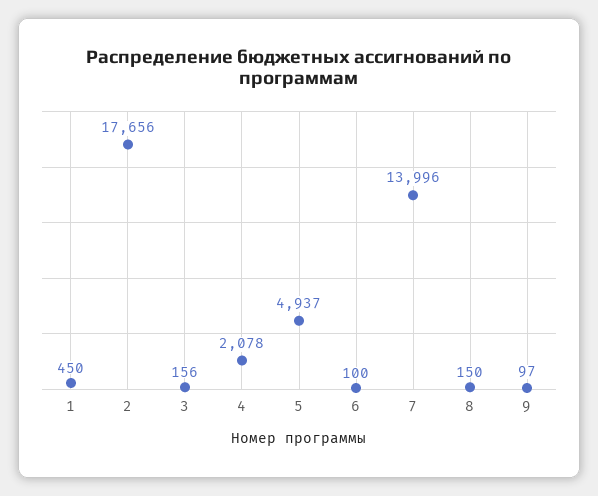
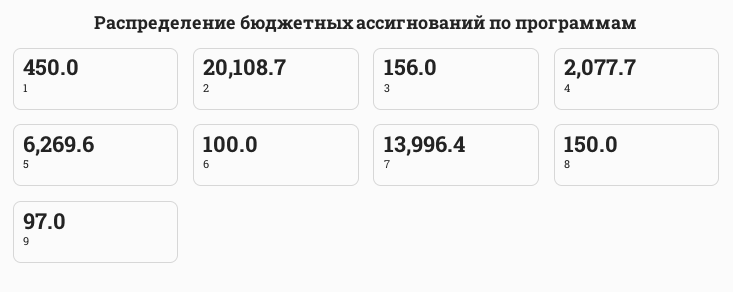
  {
    "1": 450,
-   "2": 17656,
+   "2": 20108.7,
    "3": 156,
    "4": 2077.7,
-   "5": 4937,
+   "5": 6269.6,
    "6": 100,
    "7": 13996.4,
    "8": 150,
    "9": 97
  }

